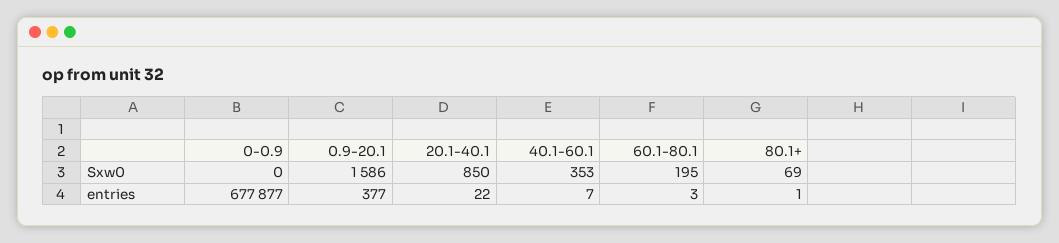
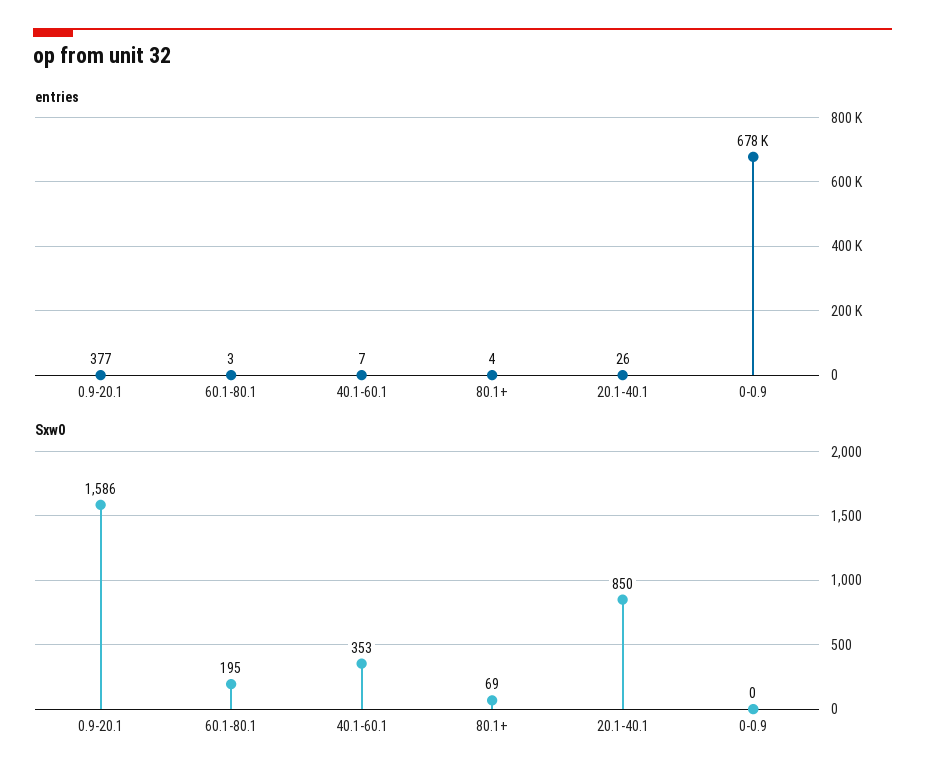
  {
    "Sxw0": {
      "0-0.9": 0,
      "0.9-20.1": 1586,
      "20.1-40.1": 850,
      "40.1-60.1": 353,
      "60.1-80.1": 195,
      "80.1+": 69
    },
    "entries": {
      "0-0.9": 677877,
      "0.9-20.1": 377,
-     "20.1-40.1": 22,
+     "20.1-40.1": 26,
      "40.1-60.1": 7,
      "60.1-80.1": 3,
-     "80.1+": 1
+     "80.1+": 4
    }
  }

